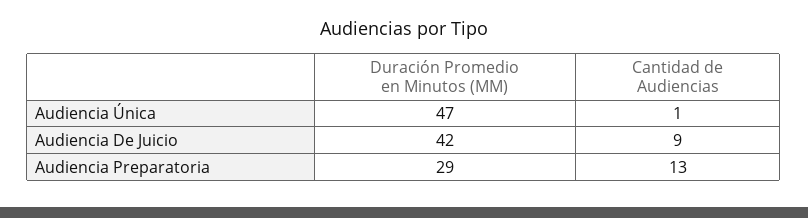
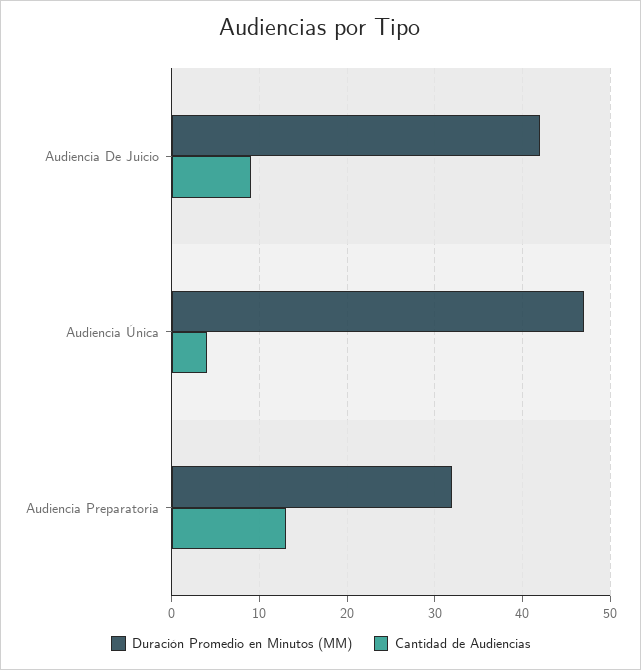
  {
    "Duración Promedio en Minutos (MM)": {
      "Audiencia Única": 47,
      "Audiencia De Juicio": 42,
-     "Audiencia Preparatoria": 29
+     "Audiencia Preparatoria": 32
    },
    "Cantidad de Audiencias": {
-     "Audiencia Única": 1,
+     "Audiencia Única": 4,
      "Audiencia De Juicio": 9,
      "Audiencia Preparatoria": 13
    }
  }

